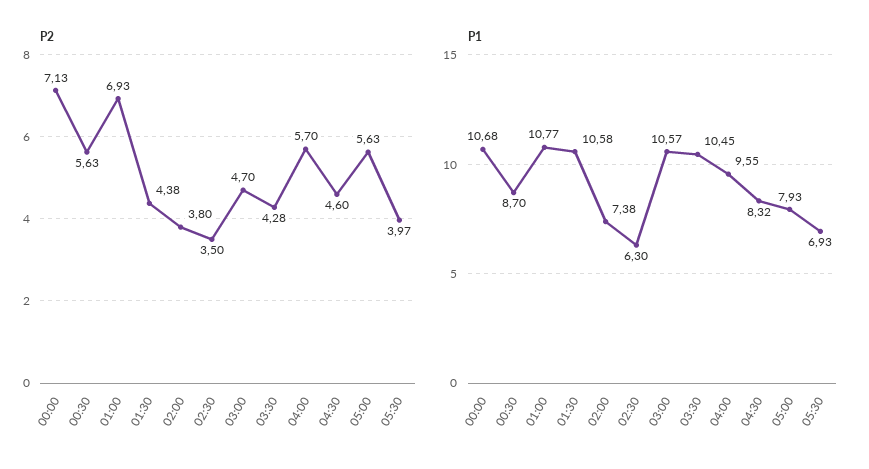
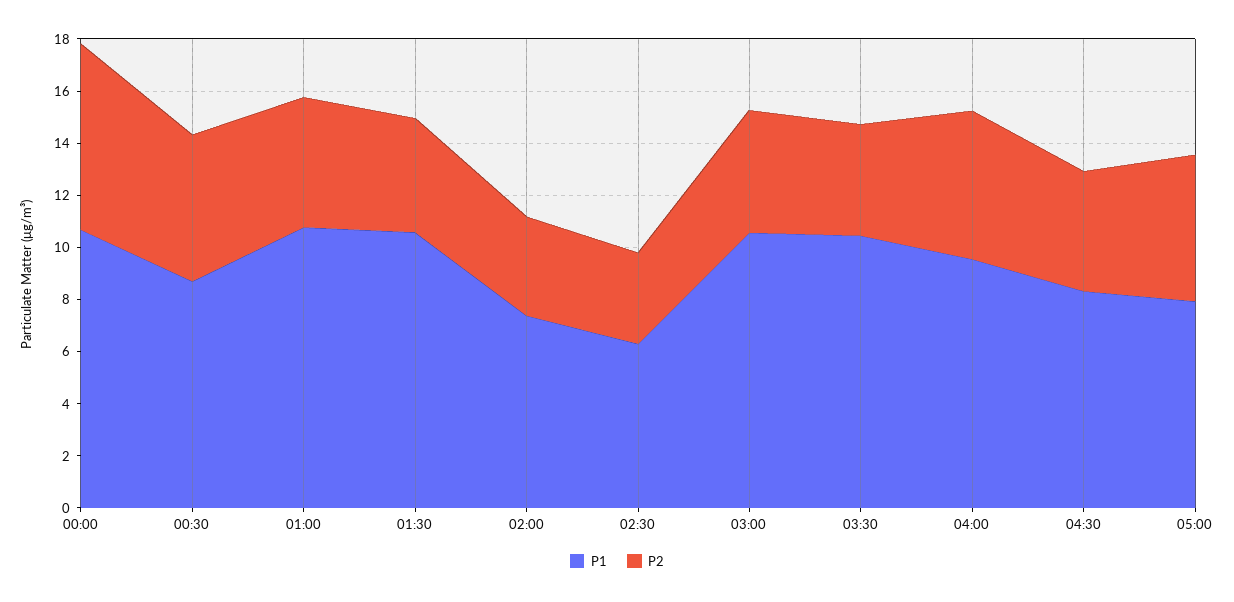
  {
    "P2": {
      "00:00": 7.13,
      "00:30": 5.63,
-     "01:00": 6.93,
+     "01:00": 5,
      "01:30": 4.38,
      "02:00": 3.8,
      "02:30": 3.5,
      "03:00": 4.7,
      "03:30": 4.28,
      "04:00": 5.7,
      "04:30": 4.6,
-     "05:00": 5.63,
+     "05:00": 5.63
-     "05:30": 3.97
    },
    "P1": {
      "00:00": 10.68,
      "00:30": 8.7,
      "01:00": 10.77,
      "01:30": 10.58,
      "02:00": 7.38,
      "02:30": 6.3,
      "03:00": 10.57,
      "03:30": 10.45,
      "04:00": 9.55,
      "04:30": 8.32,
-     "05:00": 7.93,
+     "05:00": 7.93
-     "05:30": 6.93
    }
  }

